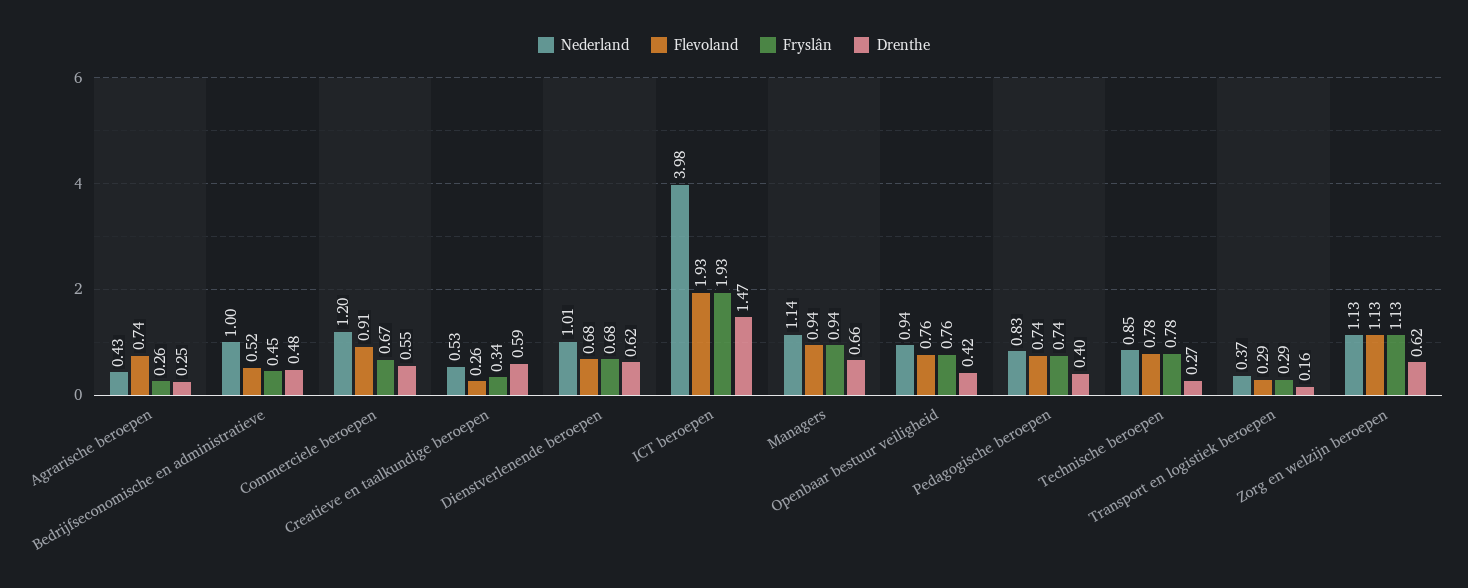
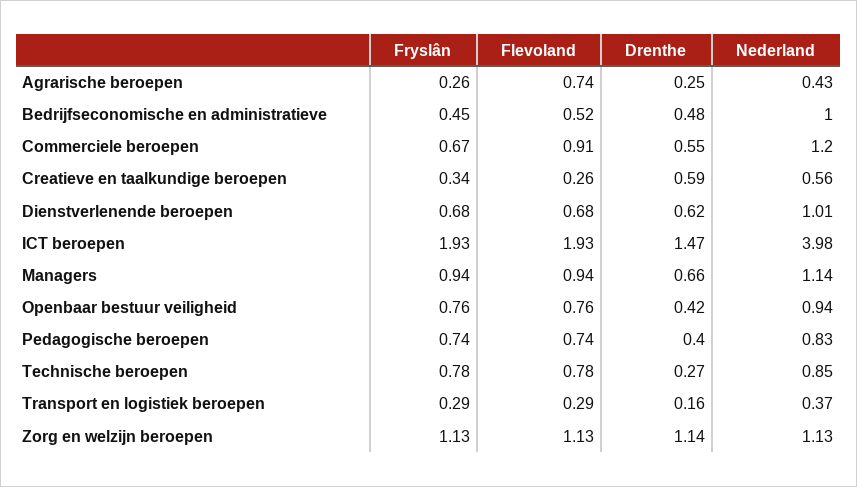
  {
    "Nederland": {
      "Agrarische beroepen": 0.43,
      "Bedrijfseconomische en administratieve": 1,
      "Commerciele beroepen": 1.2,
-     "Creatieve en taalkundige beroepen": 0.53,
+     "Creatieve en taalkundige beroepen": 0.56,
      "Dienstverlenende beroepen": 1.01,
      "ICT beroepen": 3.98,
      "Managers": 1.14,
      "Openbaar bestuur veiligheid": 0.94,
      "Pedagogische beroepen": 0.83,
      "Technische beroepen": 0.85,
      "Transport en logistiek beroepen": 0.37,
      "Zorg en welzijn beroepen": 1.13
    },
    "Flevoland": {
      "Agrarische beroepen": 0.74,
      "Bedrijfseconomische en administratieve": 0.52,
      "Commerciele beroepen": 0.91,
      "Creatieve en taalkundige beroepen": 0.26,
      "Dienstverlenende beroepen": 0.68,
      "ICT beroepen": 1.93,
      "Managers": 0.94,
      "Openbaar bestuur veiligheid": 0.76,
      "Pedagogische beroepen": 0.74,
      "Technische beroepen": 0.78,
      "Transport en logistiek beroepen": 0.29,
      "Zorg en welzijn beroepen": 1.13
    },
    "Fryslân": {
      "Agrarische beroepen": 0.26,
      "Bedrijfseconomische en administratieve": 0.45,
      "Commerciele beroepen": 0.67,
      "Creatieve en taalkundige beroepen": 0.34,
      "Dienstverlenende beroepen": 0.68,
      "ICT beroepen": 1.93,
      "Managers": 0.94,
      "Openbaar bestuur veiligheid": 0.76,
      "Pedagogische beroepen": 0.74,
      "Technische beroepen": 0.78,
      "Transport en logistiek beroepen": 0.29,
      "Zorg en welzijn beroepen": 1.13
    },
    "Drenthe": {
      "Agrarische beroepen": 0.25,
      "Bedrijfseconomische en administratieve": 0.48,
      "Commerciele beroepen": 0.55,
      "Creatieve en taalkundige beroepen": 0.59,
      "Dienstverlenende beroepen": 0.62,
      "ICT beroepen": 1.47,
      "Managers": 0.66,
      "Openbaar bestuur veiligheid": 0.42,
      "Pedagogische beroepen": 0.4,
      "Technische beroepen": 0.27,
      "Transport en logistiek beroepen": 0.16,
-     "Zorg en welzijn beroepen": 0.62
+     "Zorg en welzijn beroepen": 1.14
    }
  }

